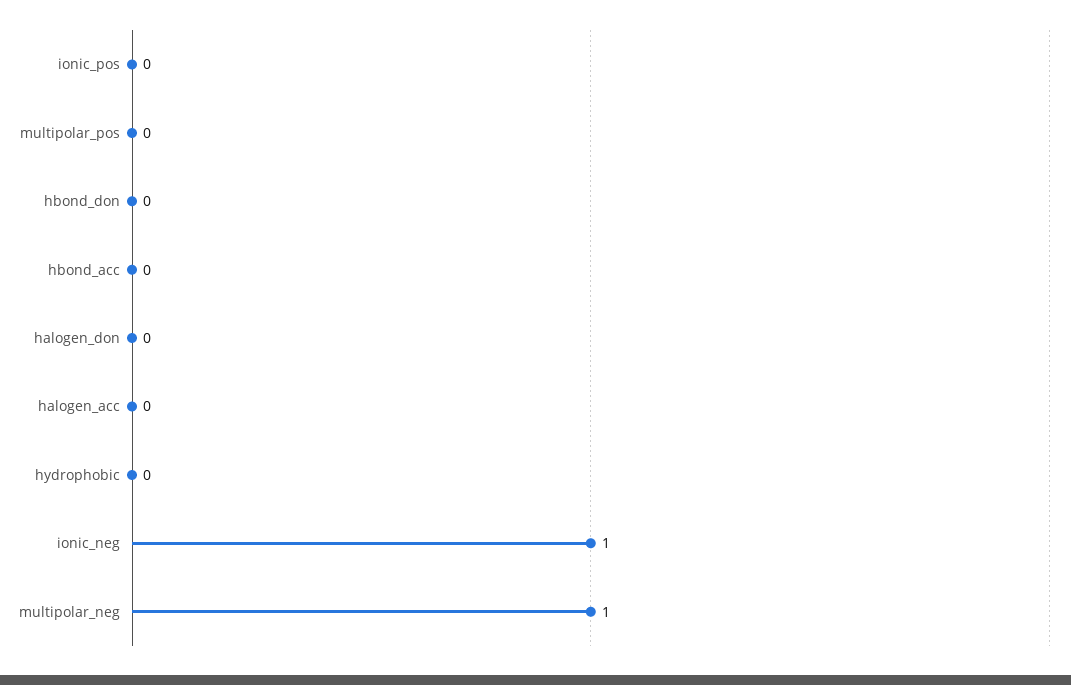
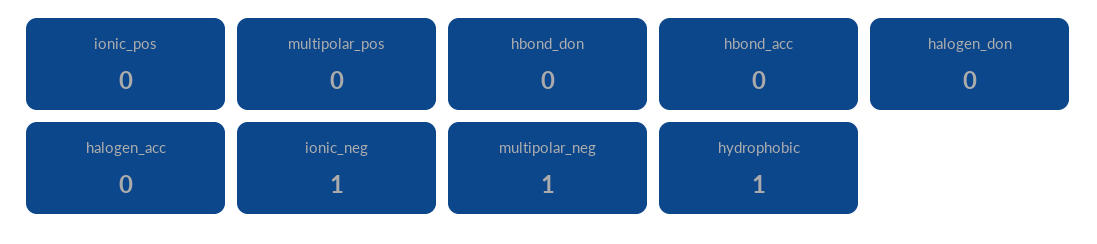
  {
    "ionic_pos": 0,
    "multipolar_pos": 0,
    "hbond_don": 0,
    "hbond_acc": 0,
    "halogen_don": 0,
    "halogen_acc": 0,
-   "hydrophobic": 0,
+   "hydrophobic": 1,
    "ionic_neg": 1,
    "multipolar_neg": 1
  }

